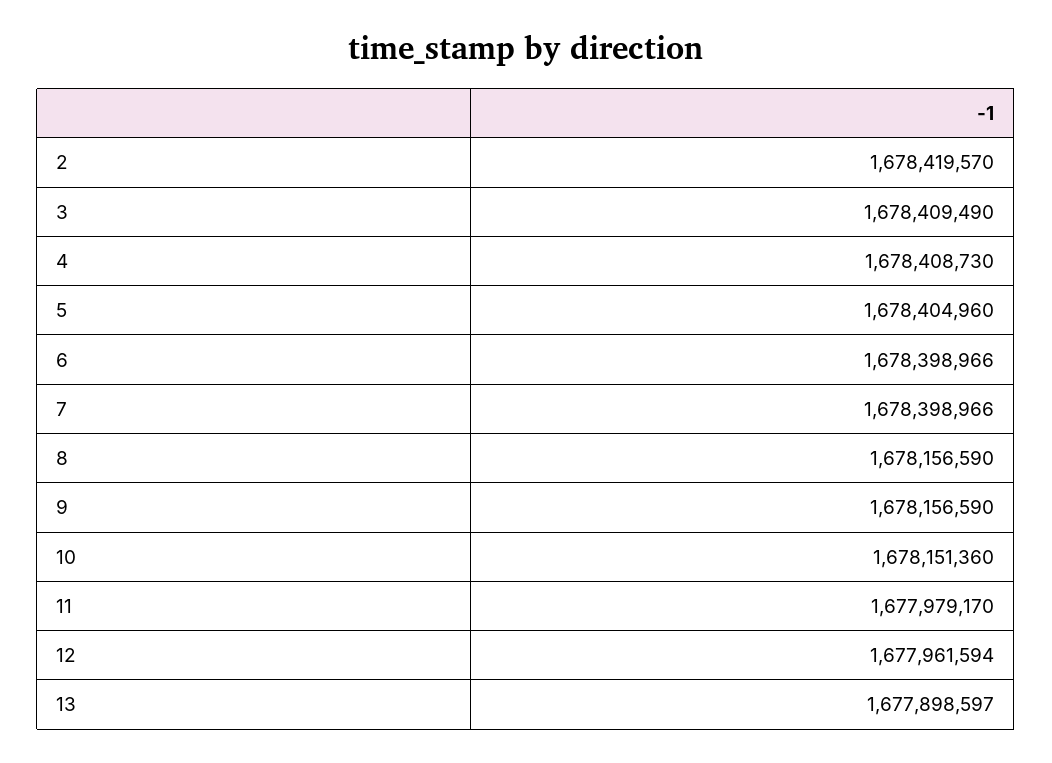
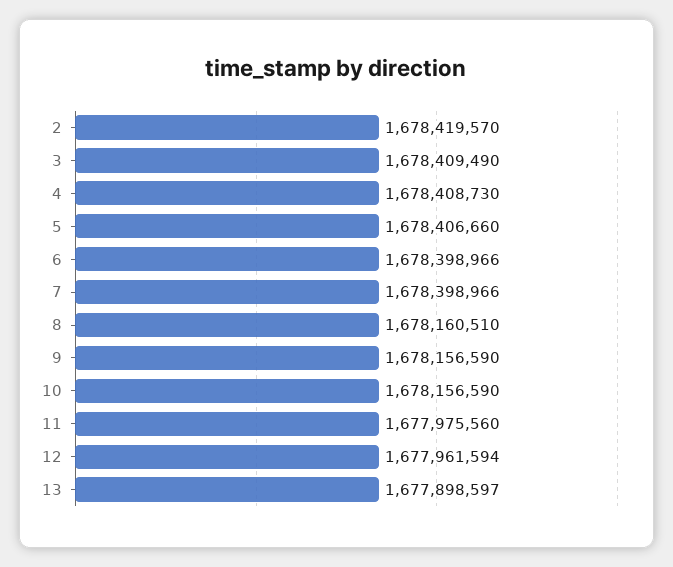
  {
    "2": 1678419570,
    "3": 1678409490,
    "4": 1678408730,
-   "5": 1678404960,
+   "5": 1678406660,
    "6": 1678398966,
    "7": 1678398966,
-   "8": 1678156590,
+   "8": 1678160510,
    "9": 1678156590,
-   "10": 1678151360,
+   "10": 1678156590,
-   "11": 1677979170,
+   "11": 1677975560,
    "12": 1677961594,
    "13": 1677898597
  }

